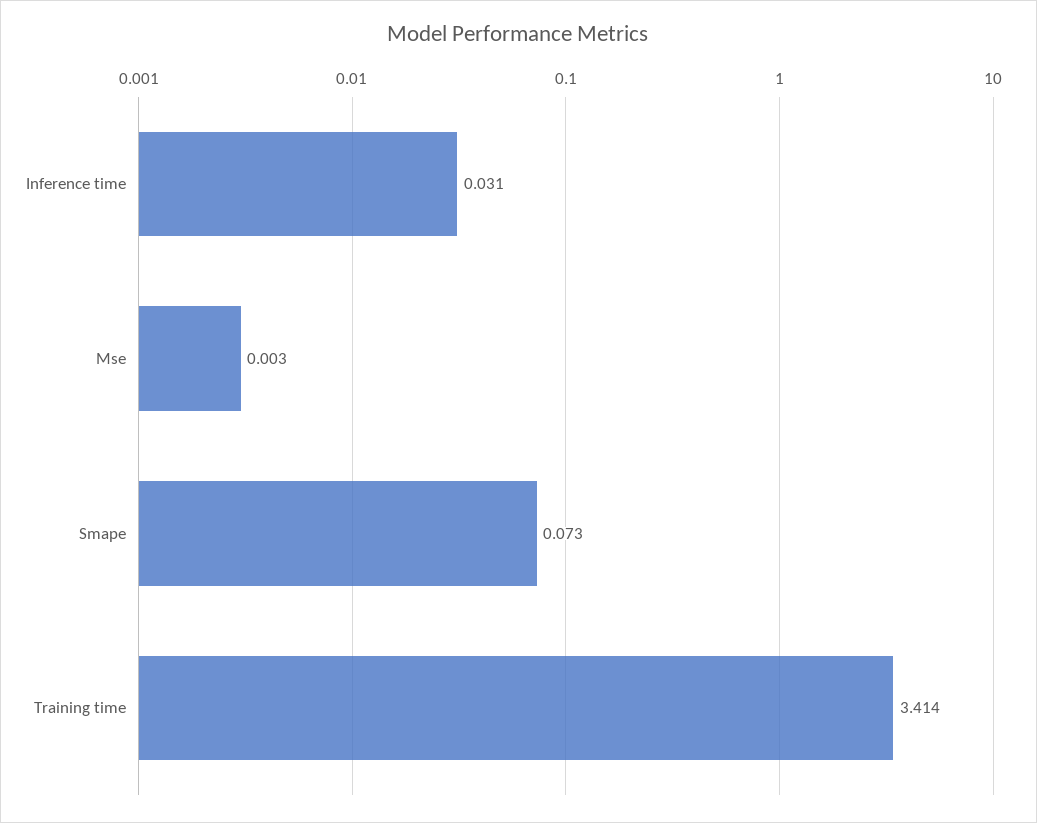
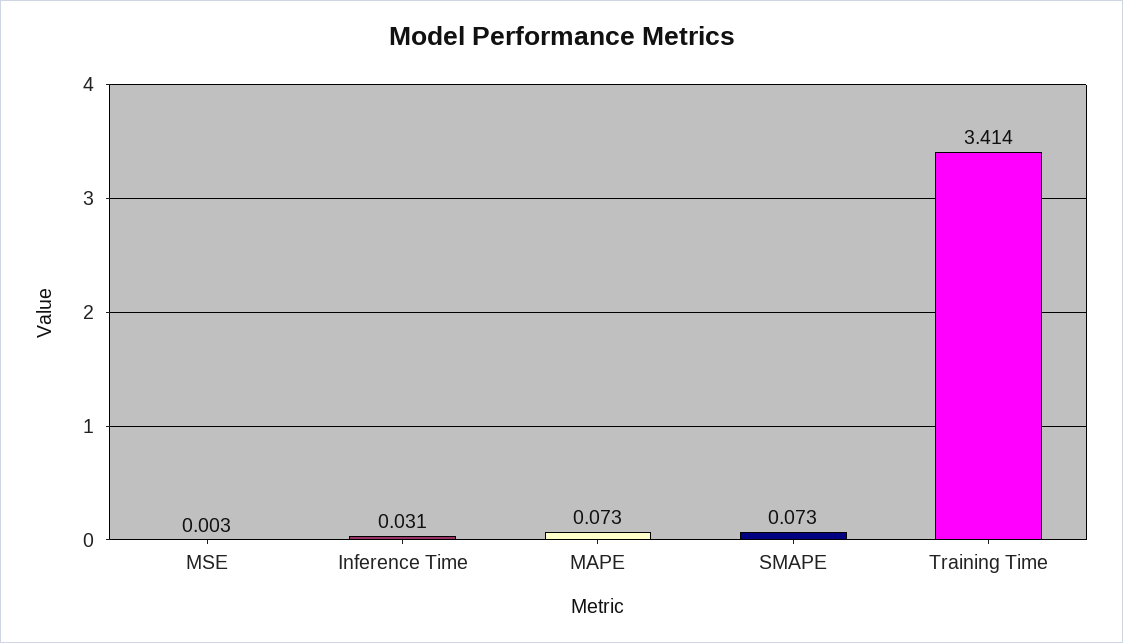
  {
    "Inference time": 0.031,
    "Mse": 0.003,
    "Smape": 0.073,
-   "Training time": 3.414
+   "Training time": 3.414,
+   "MAPE": 0.073
  }

